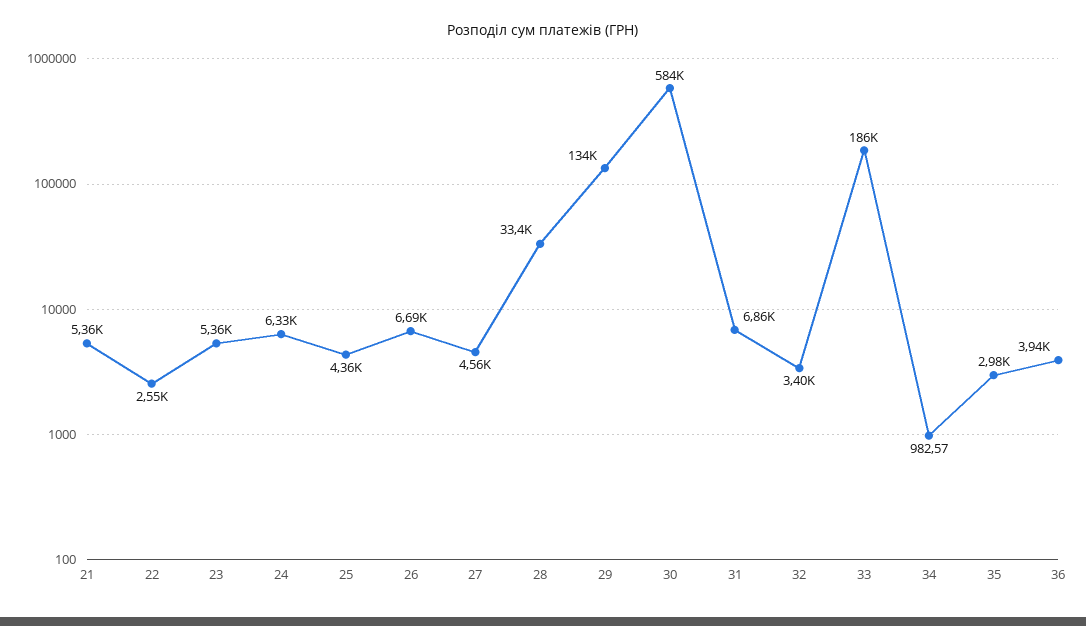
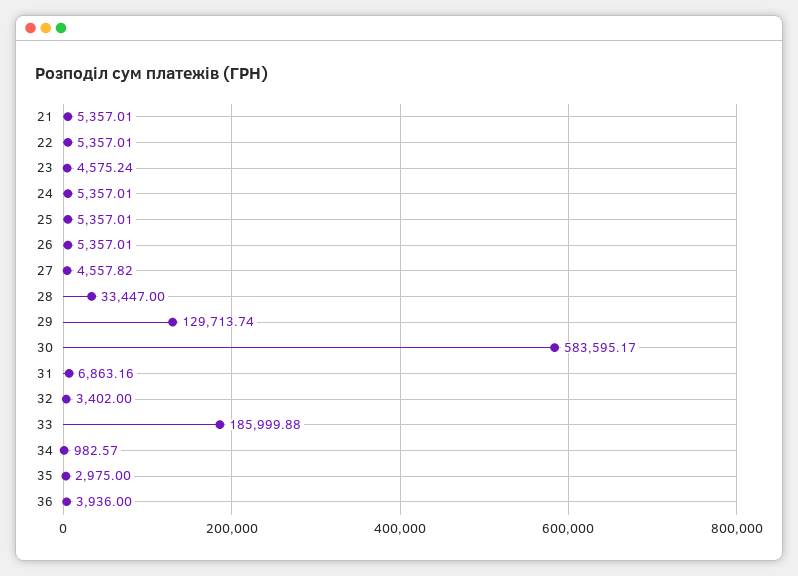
  {
    "21": 5357.01,
-   "22": 2550,
+   "22": 5357.01,
-   "23": 5360,
+   "23": 4575.24,
-   "24": 6330,
+   "24": 5357.01,
-   "25": 4360,
+   "25": 5357.01,
-   "26": 6690,
+   "26": 5357.01,
    "27": 4557.82,
    "28": 33447,
-   "29": 134000,
+   "29": 129713.74,
    "30": 583595.17,
    "31": 6863.16,
    "32": 3402,
    "33": 185999.88,
    "34": 982.57,
    "35": 2975,
    "36": 3936
  }

